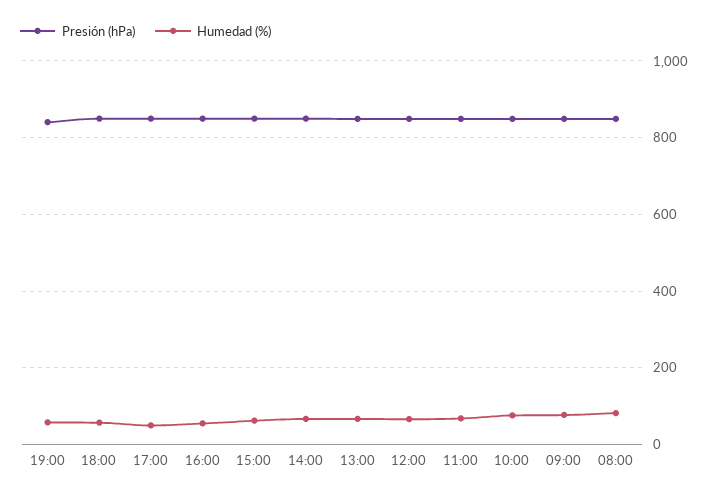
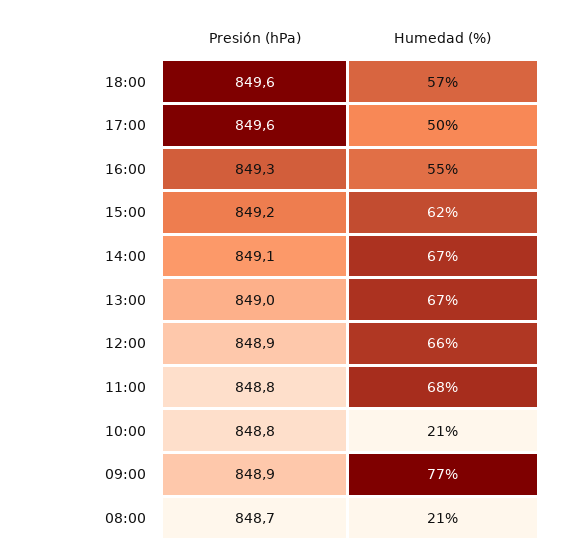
  {
    "Presión (hPa)": {
-     "19:00": 840,
      "18:00": 849.6,
      "17:00": 849.6,
      "16:00": 849.3,
      "15:00": 849.2,
      "14:00": 849.1,
      "13:00": 849,
      "12:00": 848.9,
      "11:00": 848.8,
      "10:00": 848.8,
      "09:00": 848.9,
      "08:00": 848.7
    },
    "Humedad (%)": {
-     "19:00": 60,
      "18:00": 57,
      "17:00": 50,
      "16:00": 55,
      "15:00": 62,
      "14:00": 67,
      "13:00": 67,
      "12:00": 66,
      "11:00": 68,
-     "10:00": 80,
+     "10:00": 21,
      "09:00": 77,
-     "08:00": 80
+     "08:00": 21
    }
  }

